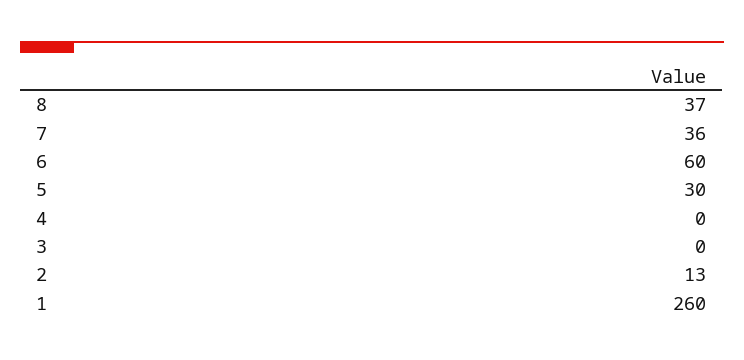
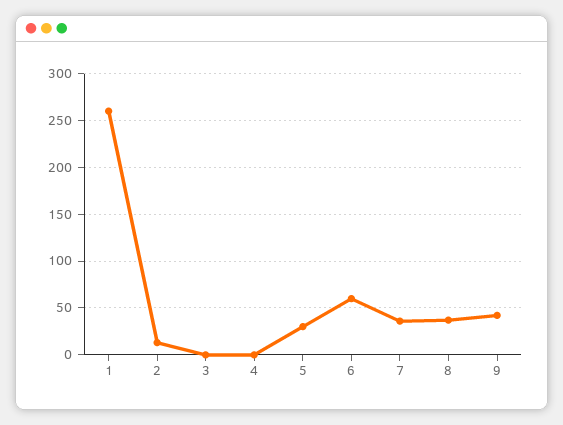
  {
    "8": 37,
    "7": 36,
    "6": 60,
    "5": 30,
    "4": 0,
    "3": 0,
    "2": 13,
-   "1": 260
+   "1": 260,
+   "9": 40
  }

